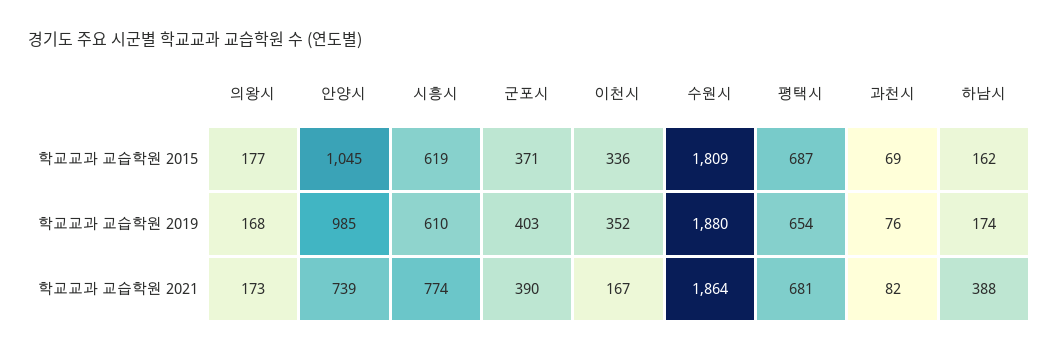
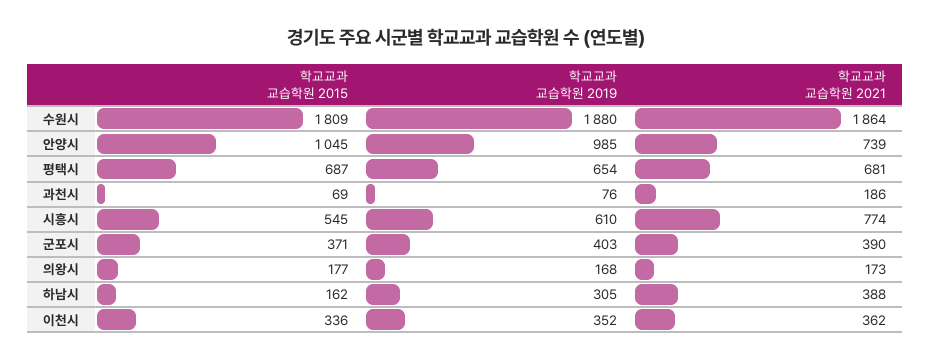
  {
    "의왕시": {
      "학교교과 교습학원 2015": 177,
      "학교교과 교습학원 2019": 168,
      "학교교과 교습학원 2021": 173
    },
    "안양시": {
      "학교교과 교습학원 2015": 1045,
      "학교교과 교습학원 2019": 985,
      "학교교과 교습학원 2021": 739
    },
    "시흥시": {
-     "학교교과 교습학원 2015": 619,
+     "학교교과 교습학원 2015": 545,
      "학교교과 교습학원 2019": 610,
      "학교교과 교습학원 2021": 774
    },
    "군포시": {
      "학교교과 교습학원 2015": 371,
      "학교교과 교습학원 2019": 403,
      "학교교과 교습학원 2021": 390
    },
    "이천시": {
      "학교교과 교습학원 2015": 336,
      "학교교과 교습학원 2019": 352,
-     "학교교과 교습학원 2021": 167
+     "학교교과 교습학원 2021": 362
    },
    "수원시": {
      "학교교과 교습학원 2015": 1809,
      "학교교과 교습학원 2019": 1880,
      "학교교과 교습학원 2021": 1864
    },
    "평택시": {
      "학교교과 교습학원 2015": 687,
      "학교교과 교습학원 2019": 654,
      "학교교과 교습학원 2021": 681
    },
    "과천시": {
      "학교교과 교습학원 2015": 69,
      "학교교과 교습학원 2019": 76,
-     "학교교과 교습학원 2021": 82
+     "학교교과 교습학원 2021": 186
    },
    "하남시": {
      "학교교과 교습학원 2015": 162,
-     "학교교과 교습학원 2019": 174,
+     "학교교과 교습학원 2019": 305,
      "학교교과 교습학원 2021": 388
    }
  }

